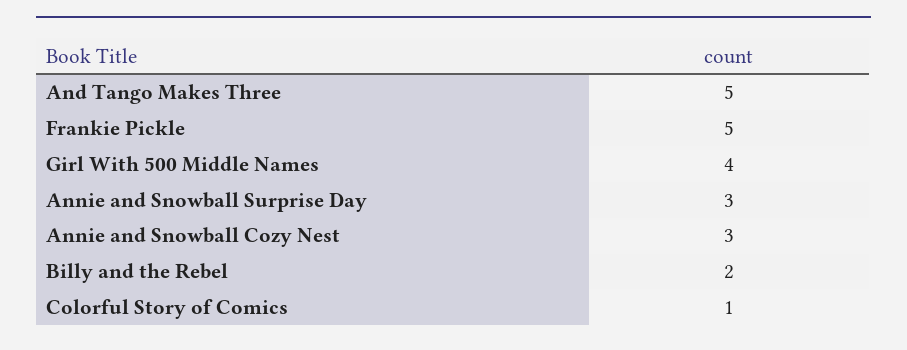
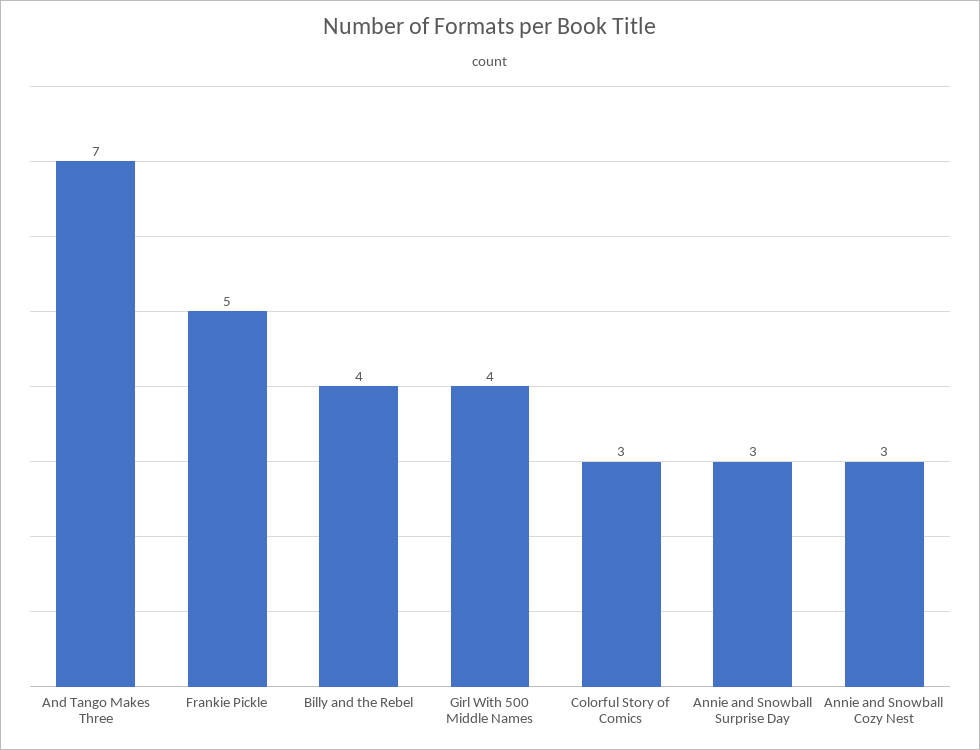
  {
-   "And Tango Makes Three": 5,
+   "And Tango Makes Three": 7,
    "Frankie Pickle": 5,
    "Girl With 500 Middle Names": 4,
    "Annie and Snowball Surprise Day": 3,
    "Annie and Snowball Cozy Nest": 3,
-   "Billy and the Rebel": 2,
+   "Billy and the Rebel": 4,
-   "Colorful Story of Comics": 1
+   "Colorful Story of Comics": 3
  }

